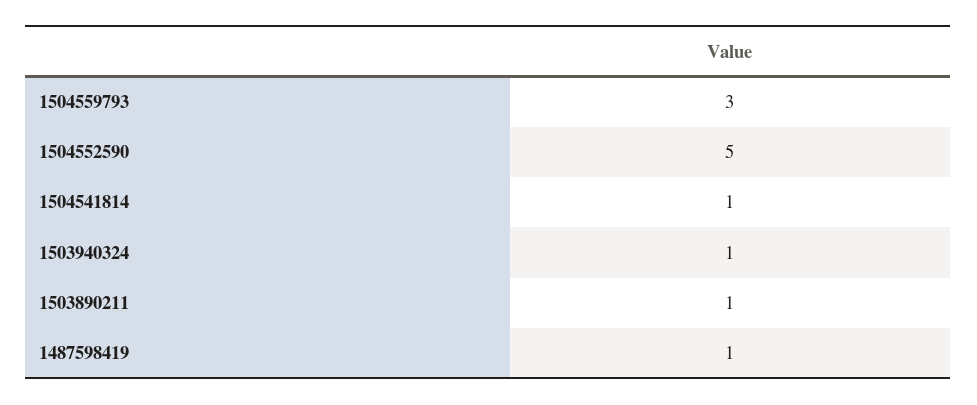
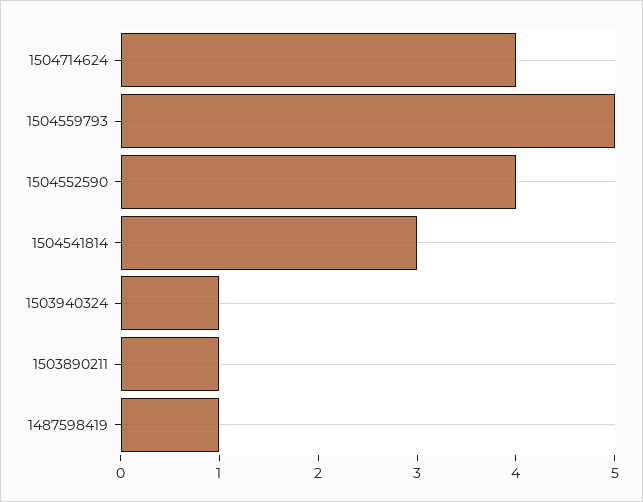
  {
-   "1504559793": 3,
+   "1504559793": 5,
-   "1504552590": 5,
+   "1504552590": 4,
-   "1504541814": 1,
+   "1504541814": 3,
    "1503940324": 1,
    "1503890211": 1,
-   "1487598419": 1
+   "1487598419": 1,
+   "1504714624": 4
  }

